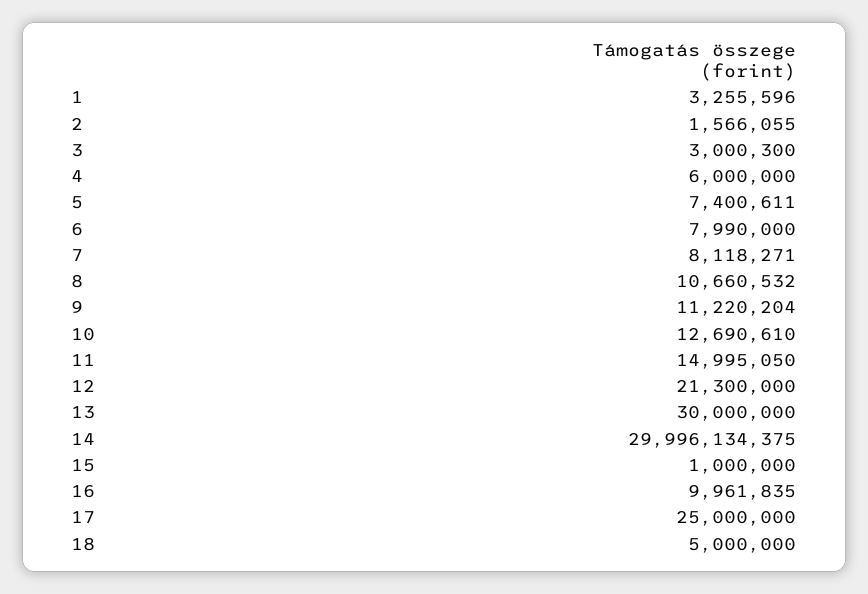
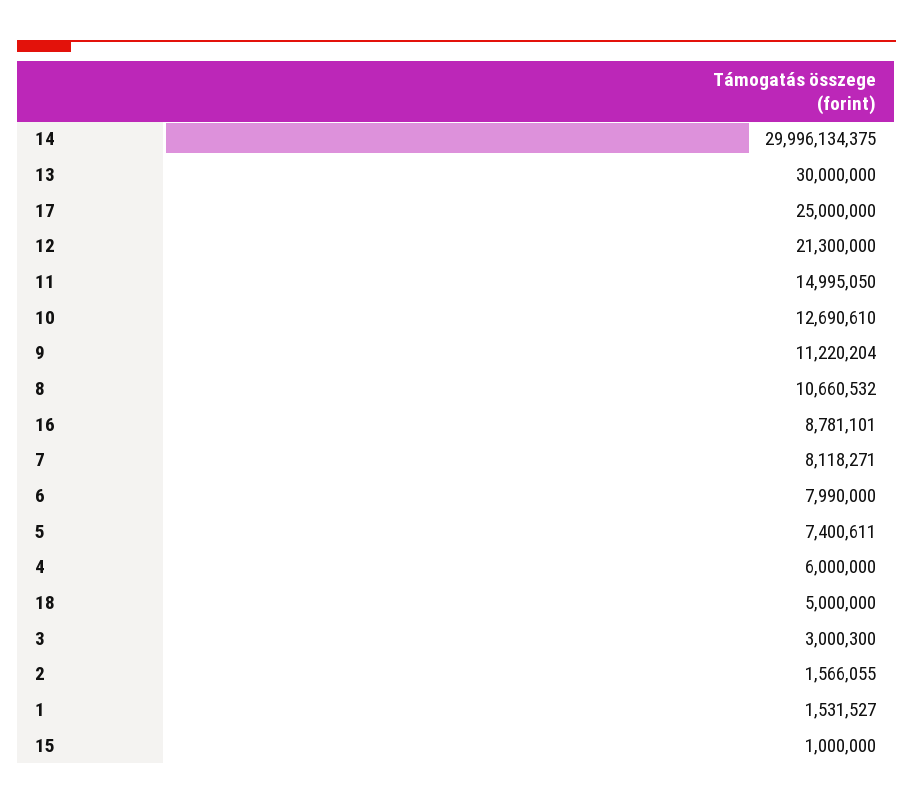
  {
-   "1": 3255596,
+   "1": 1531527,
    "2": 1566055,
    "3": 3000300,
    "4": 6000000,
    "5": 7400611,
    "6": 7990000,
    "7": 8118271,
    "8": 10660532,
    "9": 11220204,
    "10": 12690610,
    "11": 14995050,
    "12": 21300000,
    "13": 30000000,
    "14": 29996134375,
    "15": 1000000,
-   "16": 9961835,
+   "16": 8781101,
    "17": 25000000,
    "18": 5000000
  }

